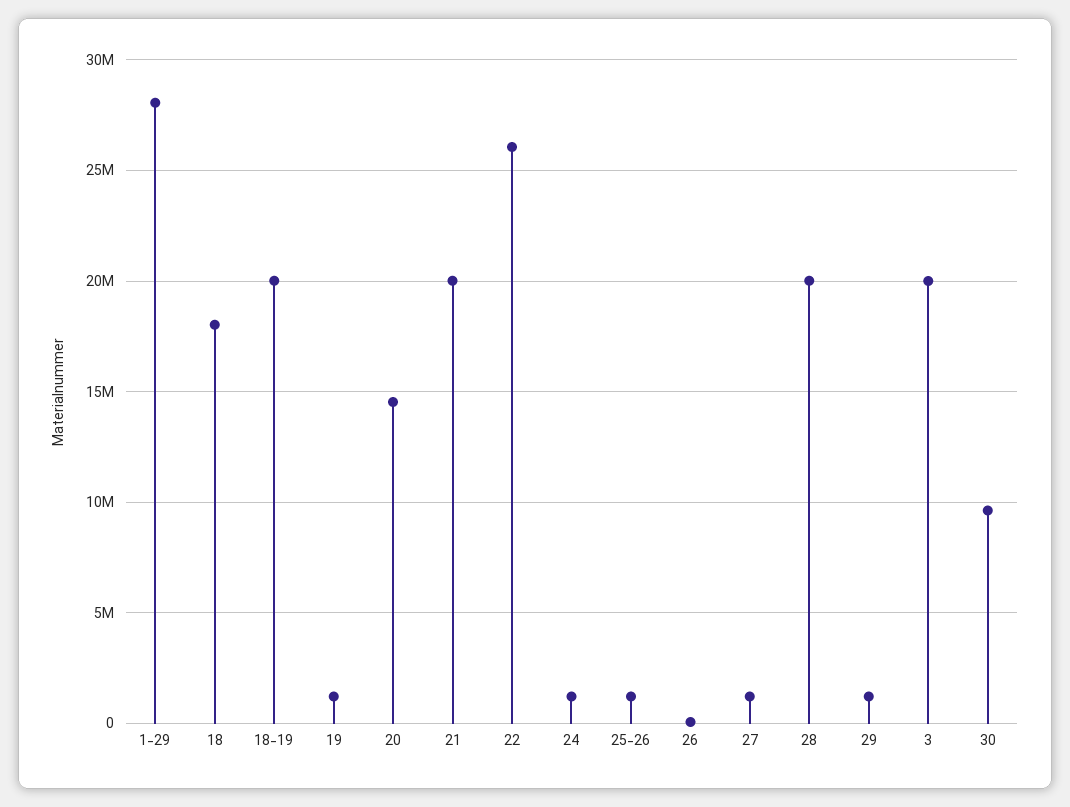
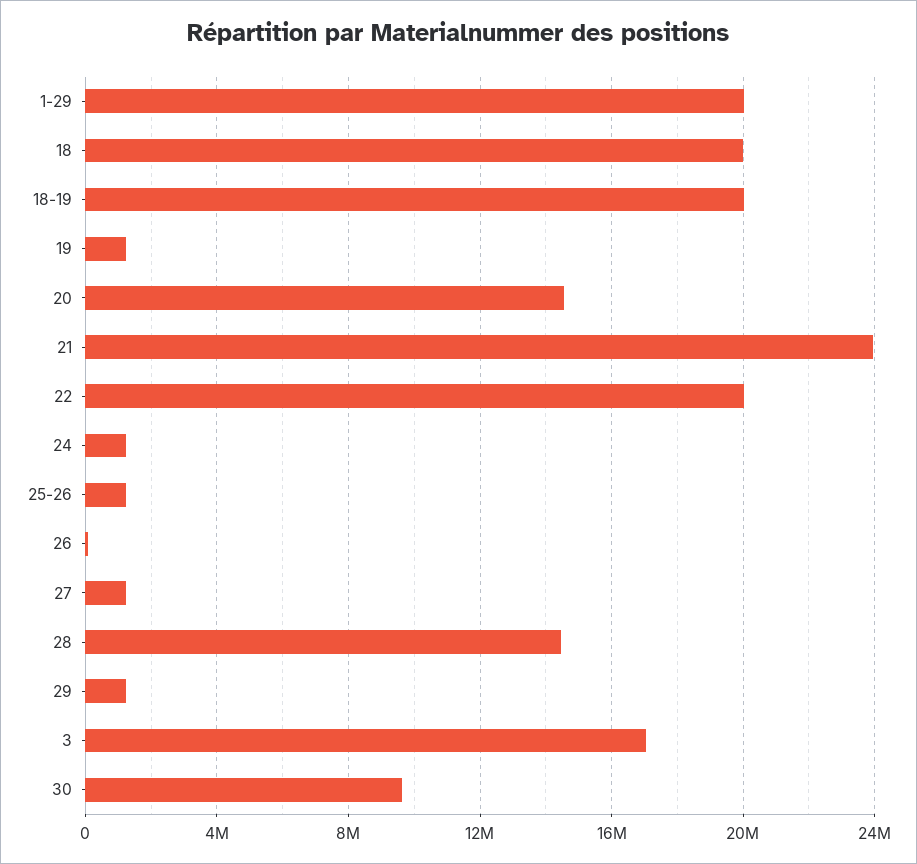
  {
-   "1-29": 28000000,
+   "1-29": 20000000,
-   "18": 18000000,
+   "18": 20000000,
    "18-19": 20000000,
    "19": 1000000,
    "20": 14500000,
-   "21": 20000000,
+   "21": 24000000,
-   "22": 26000000,
+   "22": 20000000,
    "24": 1000000,
    "25-26": 1000000,
    "26": 0,
    "27": 1000000,
-   "28": 20000000,
+   "28": 14500000,
    "29": 1000000,
-   "3": 20000000,
+   "3": 17000000,
    "30": 9500000
  }

